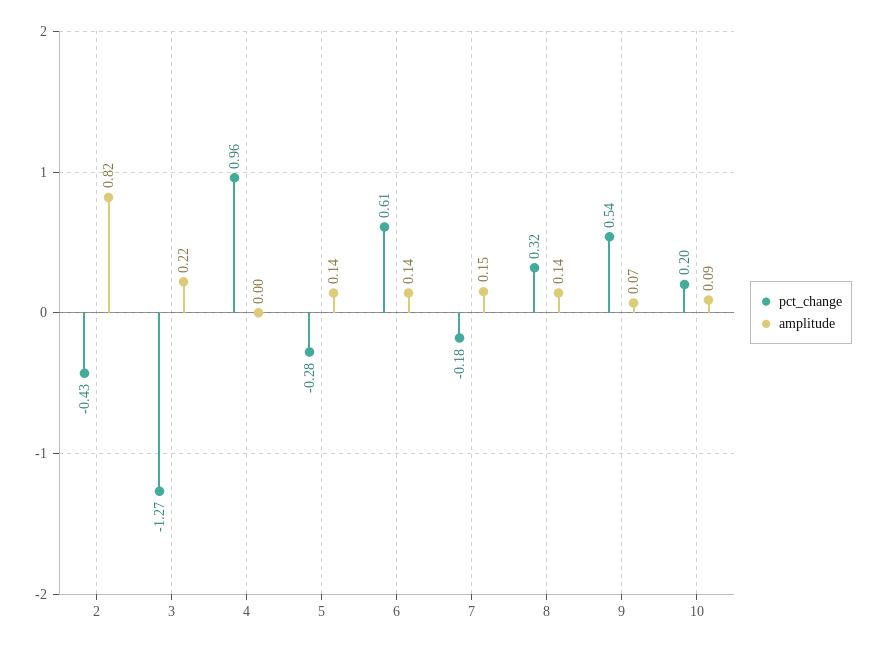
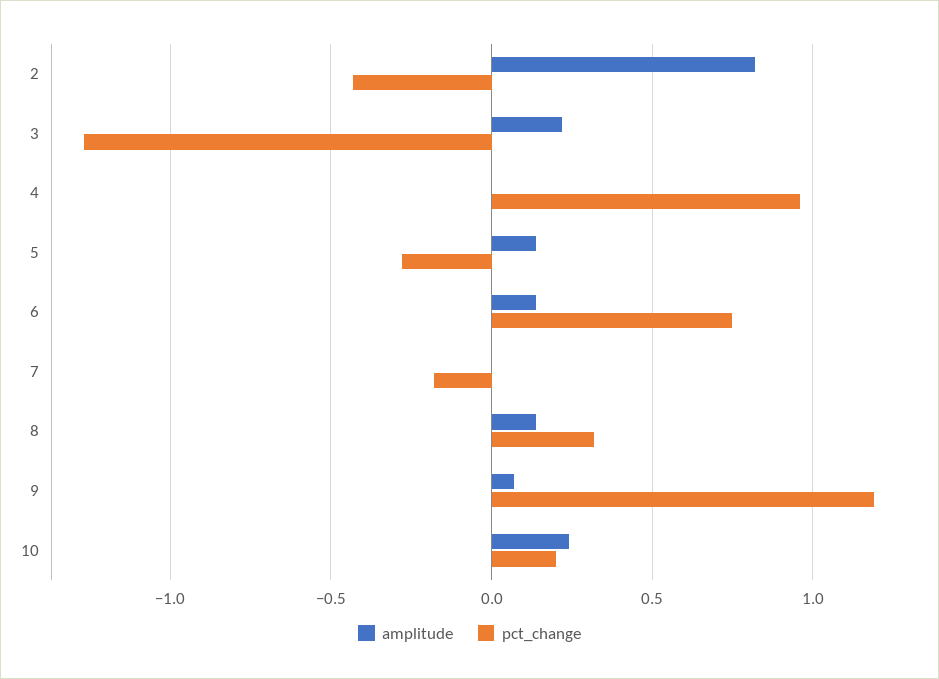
  {
    "pct_change": {
      "2": -0.43,
      "3": -1.27,
      "4": 0.96,
      "5": -0.28,
-     "6": 0.61,
+     "6": 0.75,
      "7": -0.18,
      "8": 0.32,
-     "9": 0.54,
+     "9": 1.2,
      "10": 0.2
    },
    "amplitude": {
      "2": 0.82,
      "3": 0.22,
      "4": 0,
      "5": 0.14,
      "6": 0.14,
-     "7": 0.15,
+     "7": 0,
      "8": 0.14,
      "9": 0.07,
-     "10": 0.09
+     "10": 0.25
    }
  }

